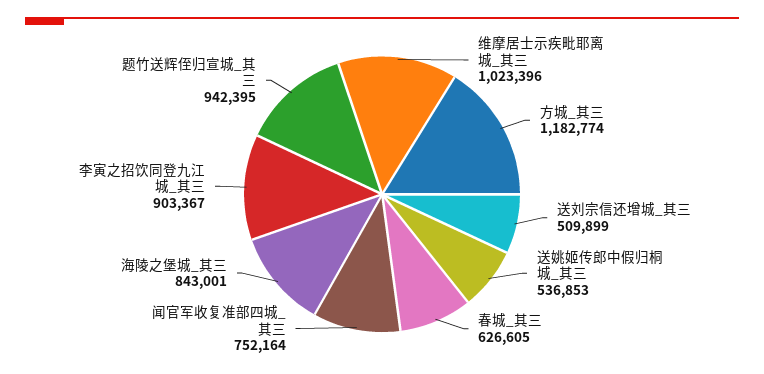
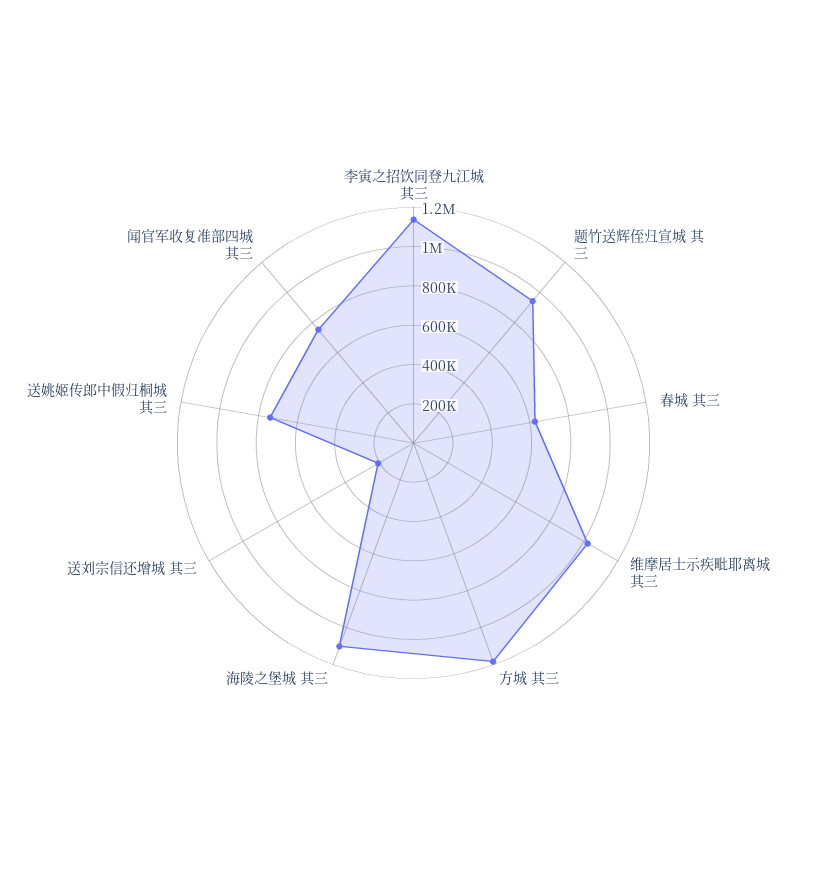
  {
    "维摩居士示疾毗耶离城_其三": 1023396,
    "方城_其三": 1182774,
-   "送刘宗信还增城_其三": 509899,
+   "送刘宗信还增城_其三": 200000,
-   "送姚姬传郎中假归桐城_其三": 536853,
+   "送姚姬传郎中假归桐城_其三": 750000,
    "春城_其三": 626605,
    "闻官军收复准部四城_其三": 752164,
-   "海陵之堡城_其三": 843001,
+   "海陵之堡城_其三": 1100000,
-   "李寅之招饮同登九江城_其三": 903367,
+   "李寅之招饮同登九江城_其三": 1150000,
    "题竹送辉侄归宣城_其三": 942395
  }

